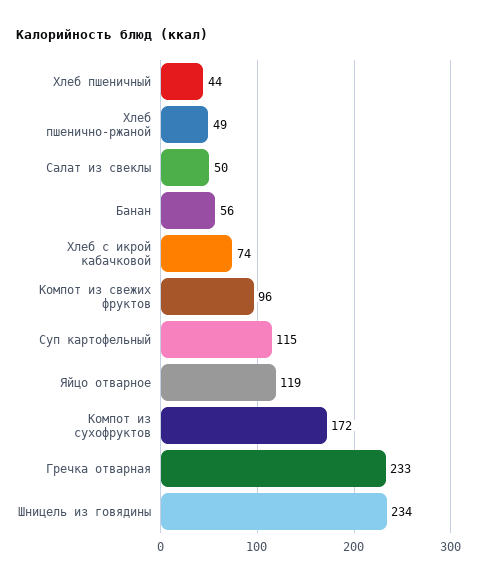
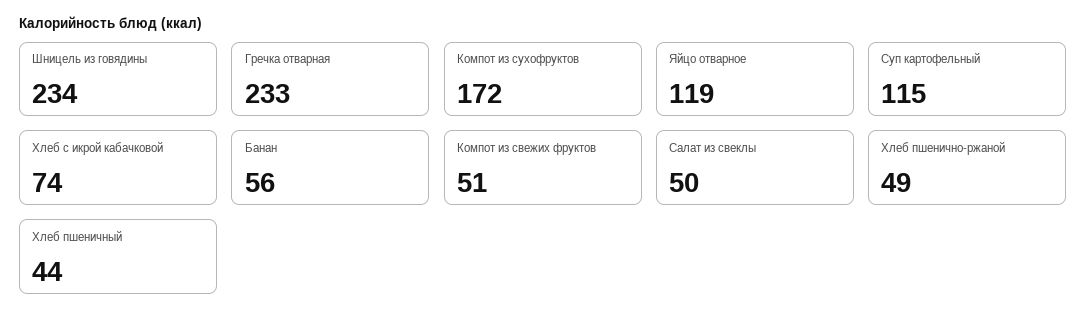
  {
    "Хлеб пшеничный": 44,
    "Хлеб пшенично-ржаной": 49,
    "Салат из свеклы": 50,
    "Банан": 56,
    "Хлеб с икрой кабачковой": 74,
-   "Компот из свежих фруктов": 96,
+   "Компот из свежих фруктов": 51,
    "Суп картофельный": 115,
    "Яйцо отварное": 119,
    "Компот из сухофруктов": 172,
    "Гречка отварная": 233,
    "Шницель из говядины": 234
  }

